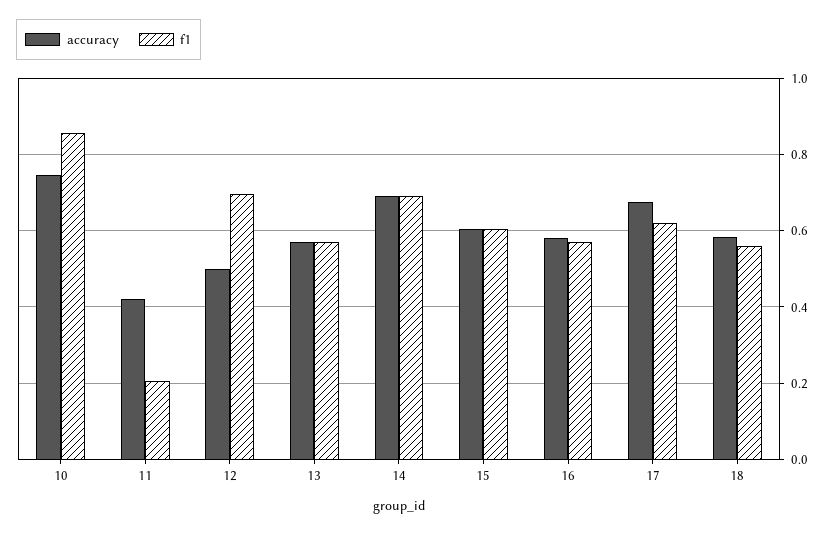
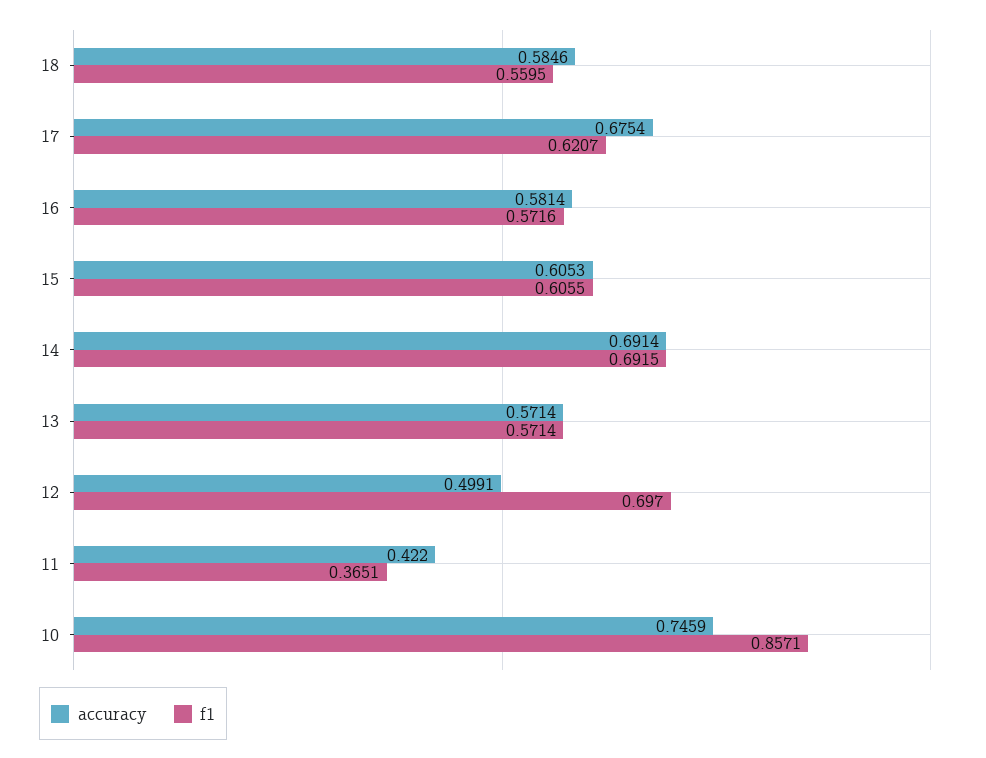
  {
    "accuracy": {
      "10": 0.7459,
      "11": 0.422,
      "12": 0.4991,
      "13": 0.5714,
      "14": 0.6914,
      "15": 0.6053,
      "16": 0.5814,
      "17": 0.6754,
      "18": 0.5846
    },
    "f1": {
      "10": 0.8571,
-     "11": 0.2,
+     "11": 0.3651,
      "12": 0.697,
      "13": 0.5714,
      "14": 0.6915,
      "15": 0.6055,
      "16": 0.5716,
      "17": 0.6207,
      "18": 0.5595
    }
  }

